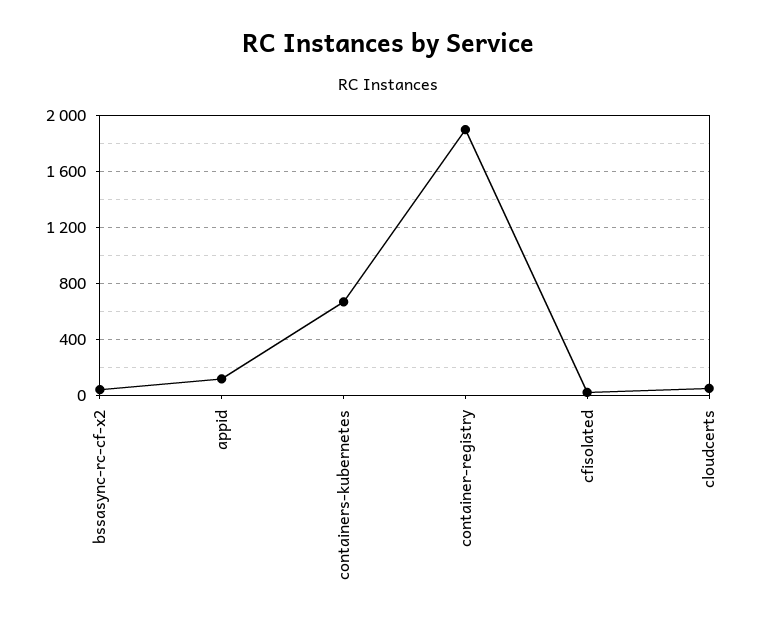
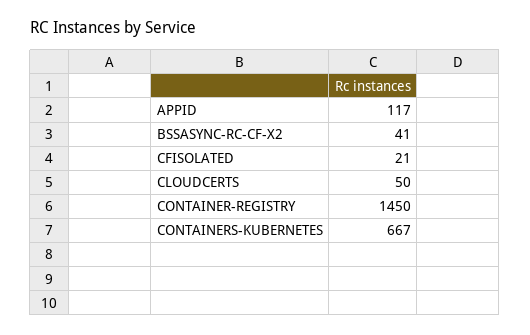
  {
    "bssasync-rc-cf-x2": 41,
    "appid": 117,
    "containers-kubernetes": 667,
-   "container-registry": 1900,
+   "container-registry": 1450,
    "cfisolated": 21,
    "cloudcerts": 50
  }

